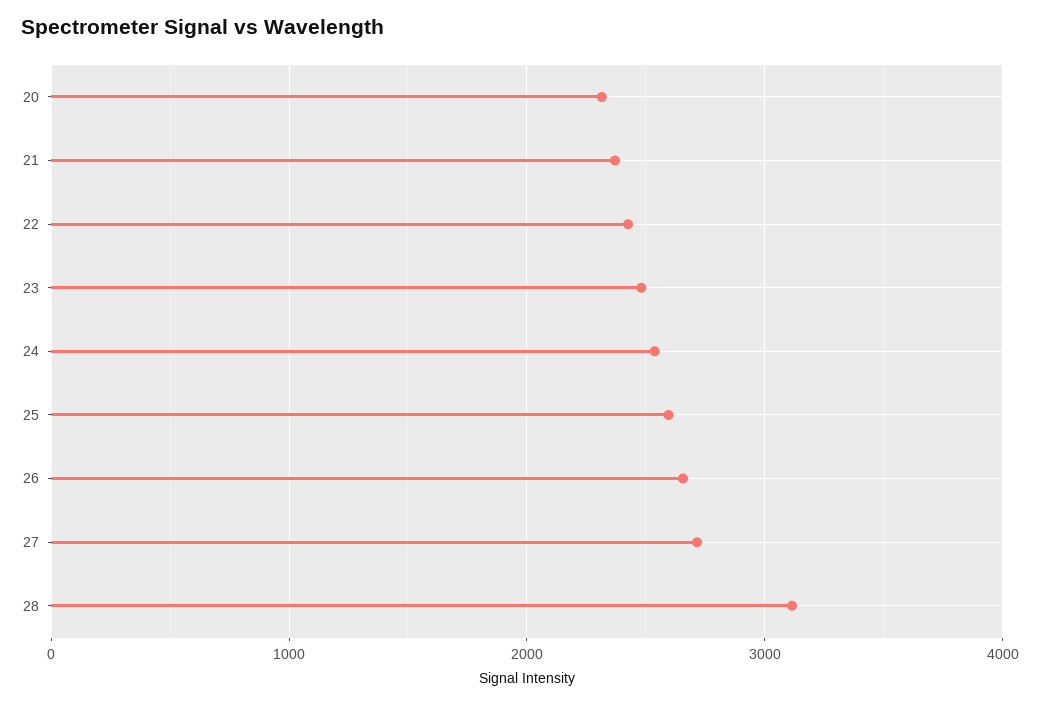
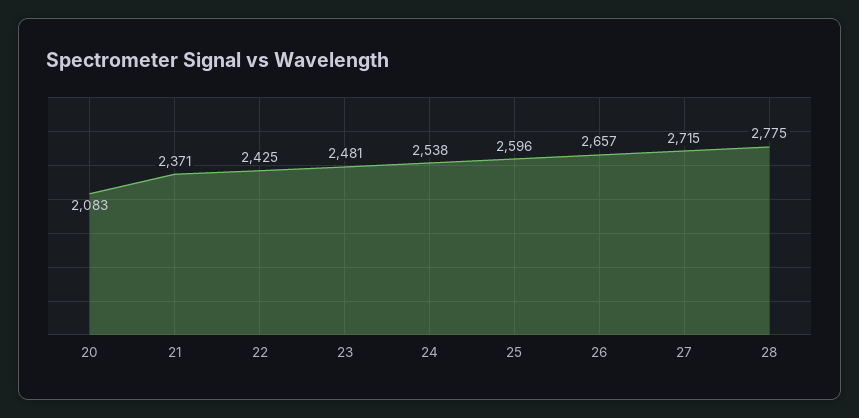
  {
-   "20": 2300,
+   "20": 2083,
    "21": 2371,
    "22": 2425,
    "23": 2481,
    "24": 2538,
    "25": 2596,
    "26": 2657,
    "27": 2715,
-   "28": 3100
+   "28": 2775
  }

